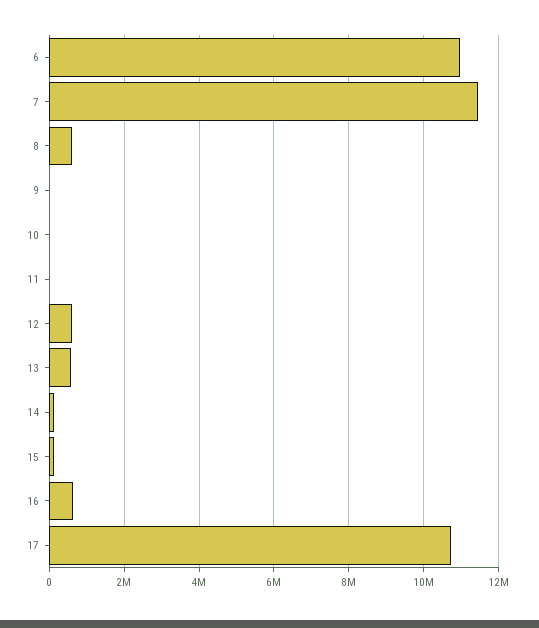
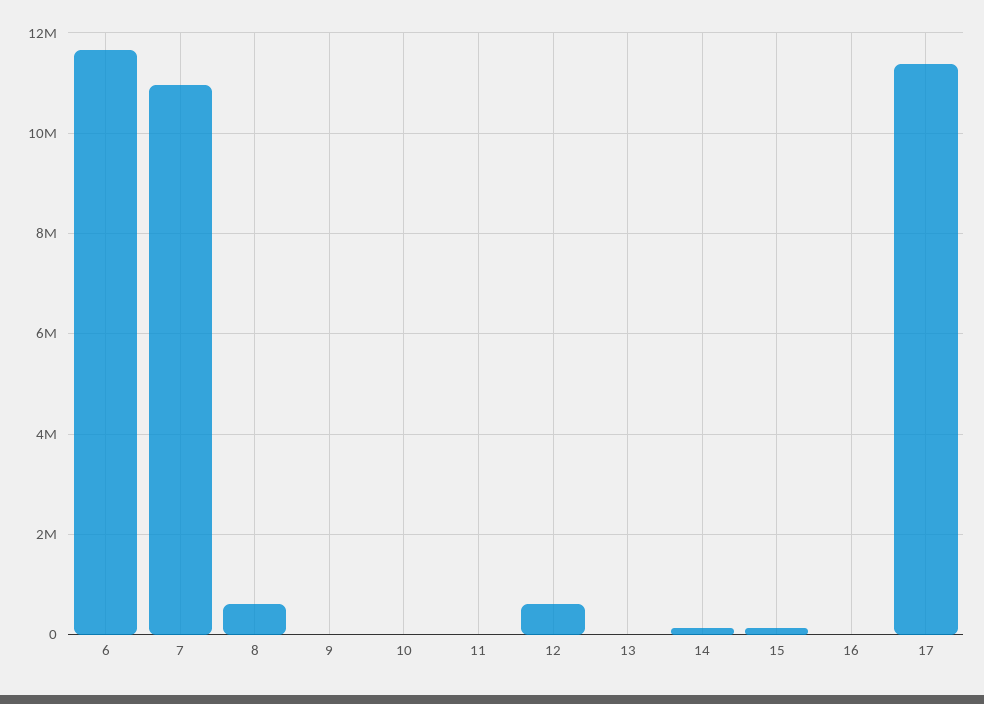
  {
-   "6": 11000000,
+   "6": 11600000,
-   "7": 11400000,
+   "7": 11000000,
    "8": 600000,
    "9": 0,
    "10": 0,
    "11": 0,
    "12": 600000,
-   "13": 600000,
+   "13": 0,
    "14": 200000,
    "15": 200000,
-   "16": 600000,
+   "16": 0,
-   "17": 10800000
+   "17": 11400000
  }

